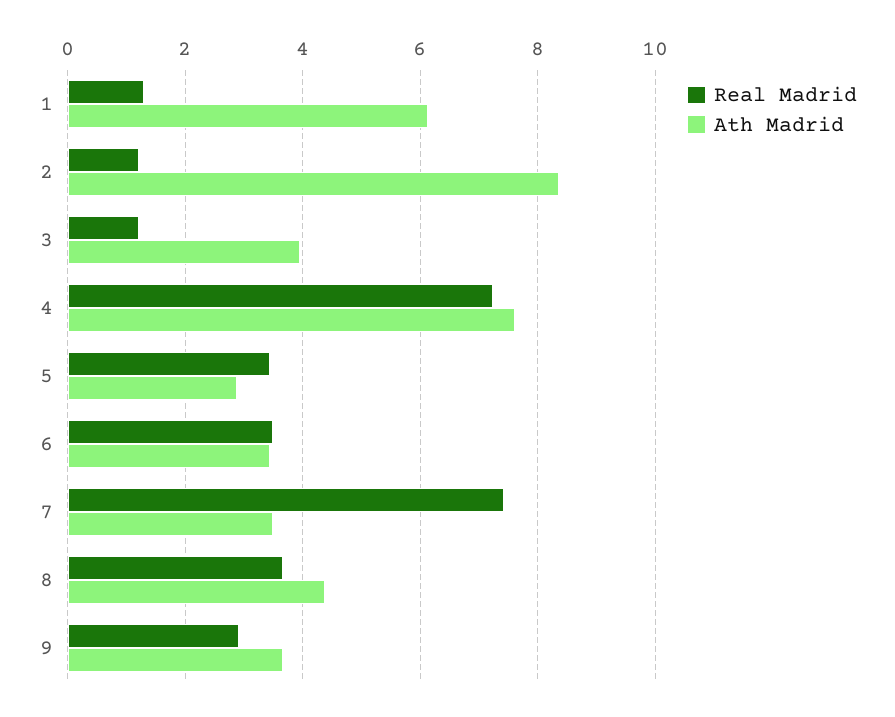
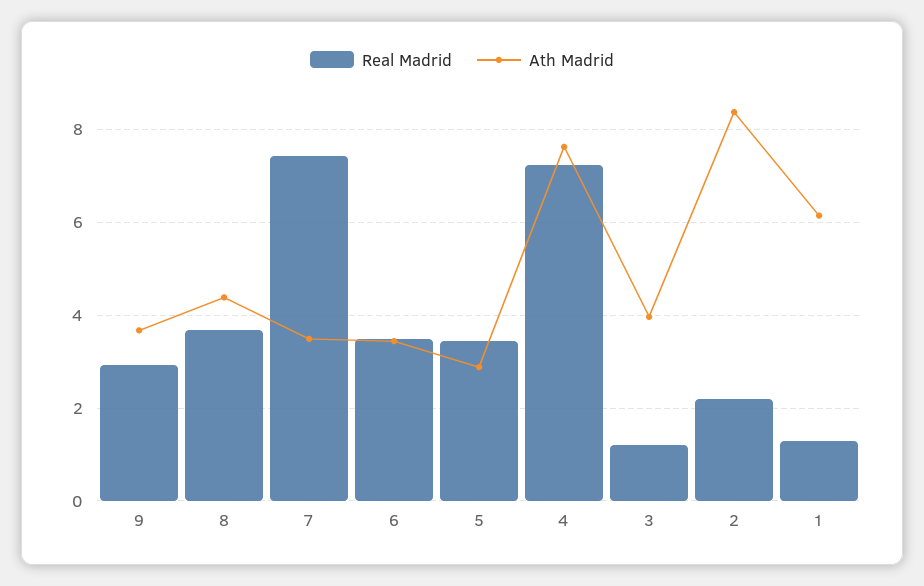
  {
    "Real Madrid": {
      "1": 1.2,
-     "2": 1.2,
+     "2": 2.2,
      "3": 1.2,
      "4": 7.2,
      "5": 3.4,
      "6": 3.4,
      "7": 7.4,
      "8": 3.6,
      "9": 3
    },
    "Ath Madrid": {
      "1": 6.2,
      "2": 8.4,
      "3": 4,
      "4": 7.6,
      "5": 2.8,
      "6": 3.4,
      "7": 3.4,
      "8": 4.4,
      "9": 3.6
    }
  }

